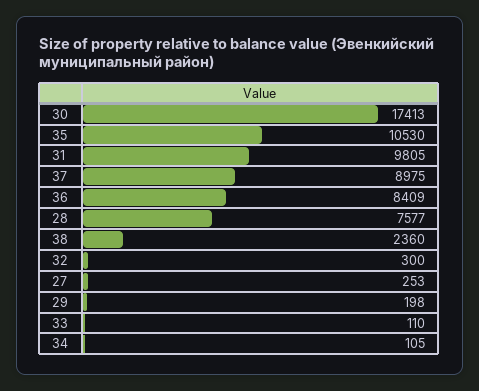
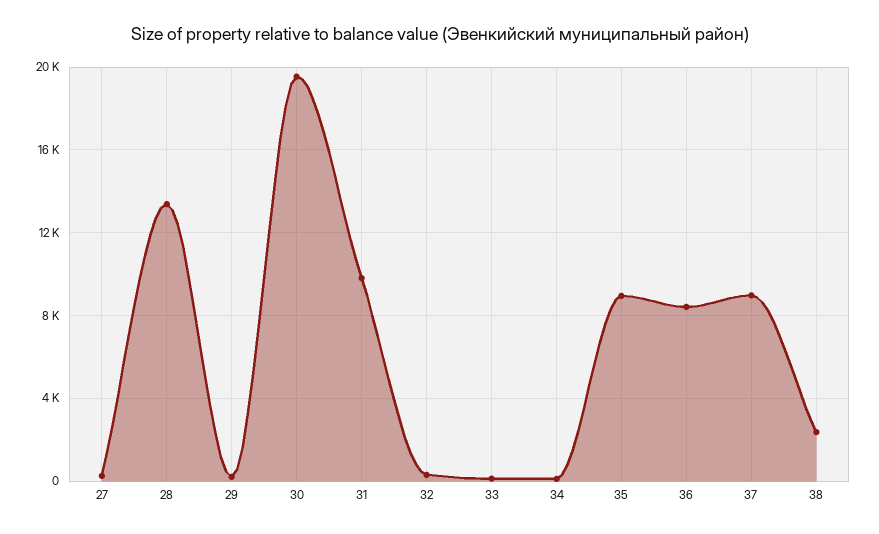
  {
-   "30": 17413,
+   "30": 19500,
-   "35": 10530,
+   "35": 9000,
    "31": 9805,
    "37": 8975,
    "36": 8409,
-   "28": 7577,
+   "28": 13500,
    "38": 2360,
    "32": 300,
    "27": 253,
    "29": 198,
    "33": 110,
    "34": 105
  }

